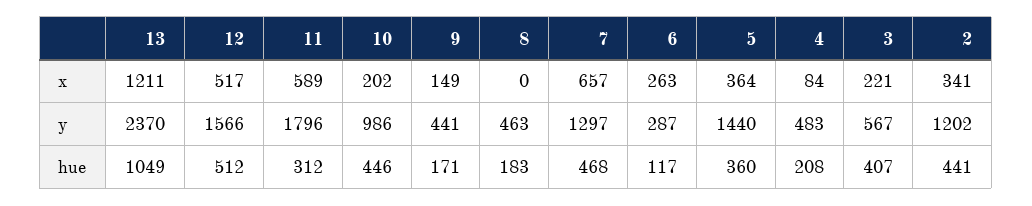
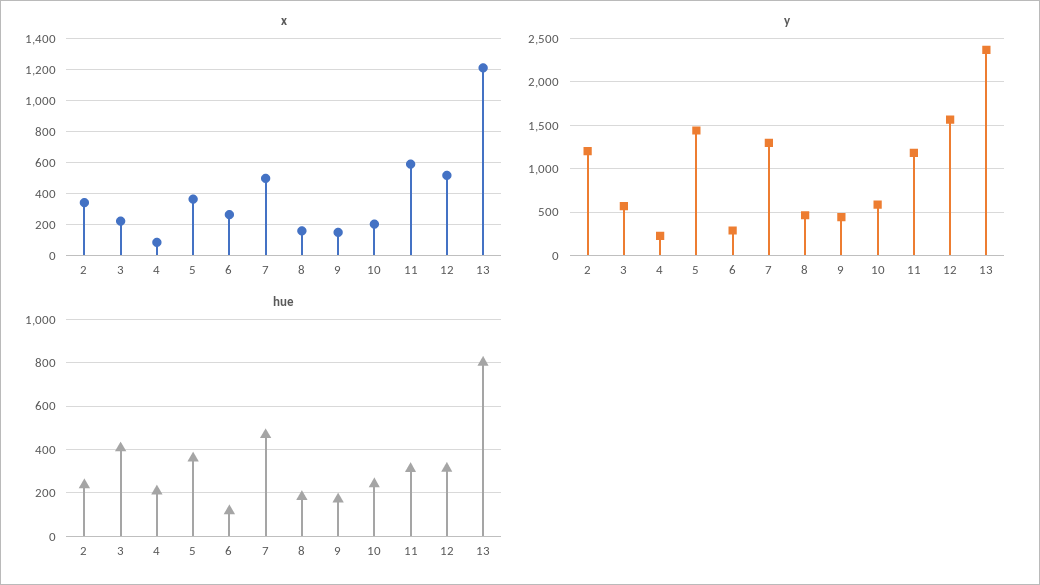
  {
    "x": {
      "13": 1211,
      "12": 517,
      "11": 589,
      "10": 202,
      "9": 149,
-     "8": 0,
+     "8": 150,
-     "7": 657,
+     "7": 500,
      "6": 263,
      "5": 364,
      "4": 84,
      "3": 221,
      "2": 341
    },
    "y": {
      "13": 2370,
      "12": 1566,
-     "11": 1796,
+     "11": 1200,
-     "10": 986,
+     "10": 600,
      "9": 441,
      "8": 463,
      "7": 1297,
      "6": 287,
      "5": 1440,
-     "4": 483,
+     "4": 200,
      "3": 567,
      "2": 1202
    },
    "hue": {
-     "13": 1049,
+     "13": 800,
-     "12": 512,
+     "12": 300,
      "11": 312,
-     "10": 446,
+     "10": 250,
      "9": 171,
      "8": 183,
      "7": 468,
      "6": 117,
      "5": 360,
      "4": 208,
      "3": 407,
-     "2": 441
+     "2": 250
    }
  }

